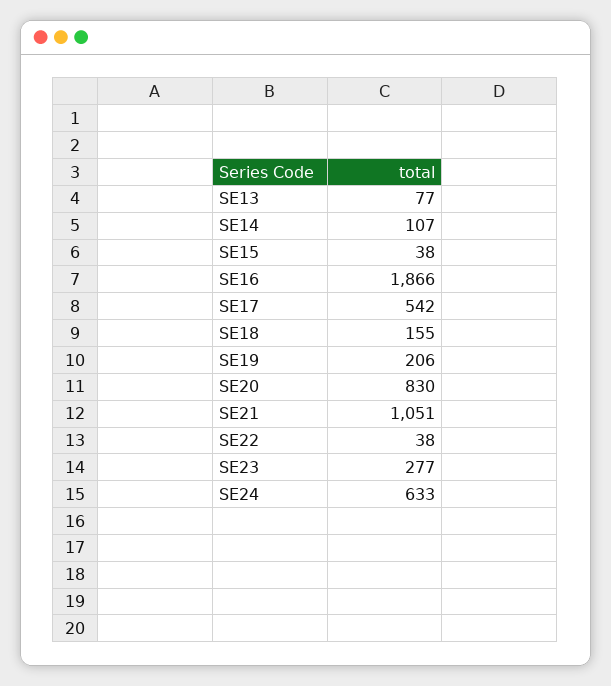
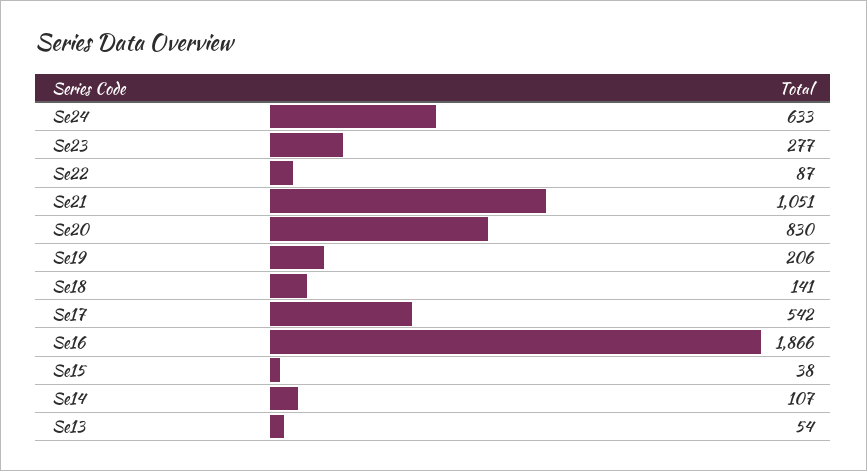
  {
-   "SE13": 77,
+   "SE13": 54,
    "SE14": 107,
    "SE15": 38,
    "SE16": 1866,
    "SE17": 542,
-   "SE18": 155,
+   "SE18": 141,
    "SE19": 206,
    "SE20": 830,
    "SE21": 1051,
-   "SE22": 38,
+   "SE22": 87,
    "SE23": 277,
    "SE24": 633
  }

